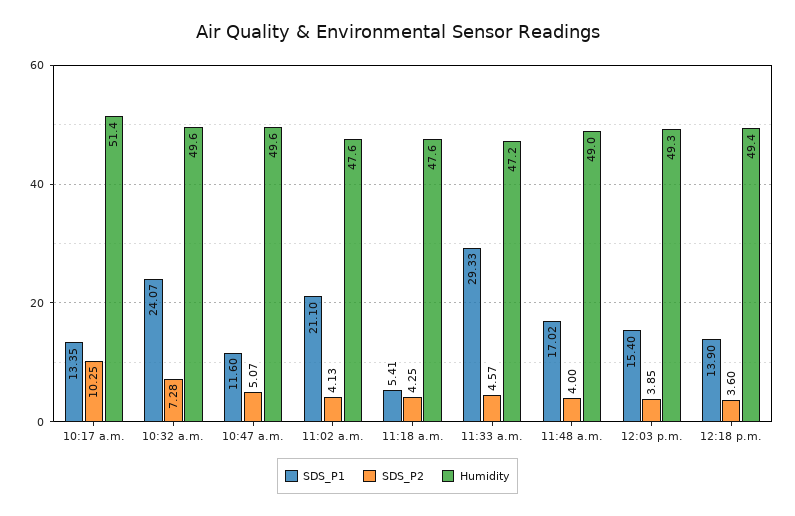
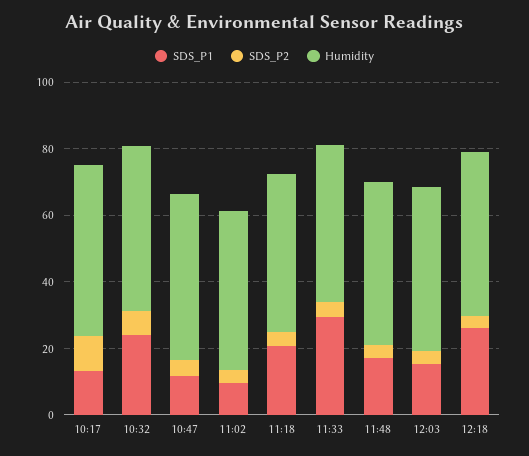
  {
    "SDS_P1": {
      "10:17 a.m.": 13.35,
      "10:32 a.m.": 24.07,
      "10:47 a.m.": 11.6,
-     "11:02 a.m.": 21.1,
+     "11:02 a.m.": 10,
-     "11:18 a.m.": 5.41,
+     "11:18 a.m.": 20,
      "11:33 a.m.": 29.33,
      "11:48 a.m.": 17.02,
      "12:03 p.m.": 15.4,
-     "12:18 p.m.": 13.9
+     "12:18 p.m.": 25
    },
    "SDS_P2": {
      "10:17 a.m.": 10.25,
      "10:32 a.m.": 7.28,
      "10:47 a.m.": 5.07,
      "11:02 a.m.": 4.13,
      "11:18 a.m.": 4.25,
      "11:33 a.m.": 4.57,
      "11:48 a.m.": 4,
      "12:03 p.m.": 3.85,
      "12:18 p.m.": 3.6
    },
    "Humidity": {
      "10:17 a.m.": 51.4,
      "10:32 a.m.": 49.6,
      "10:47 a.m.": 49.6,
      "11:02 a.m.": 47.6,
      "11:18 a.m.": 47.6,
      "11:33 a.m.": 47.2,
      "11:48 a.m.": 49,
      "12:03 p.m.": 49.3,
      "12:18 p.m.": 49.4
    }
  }

